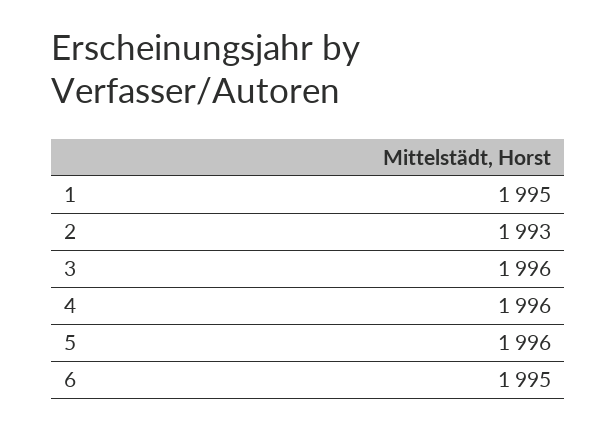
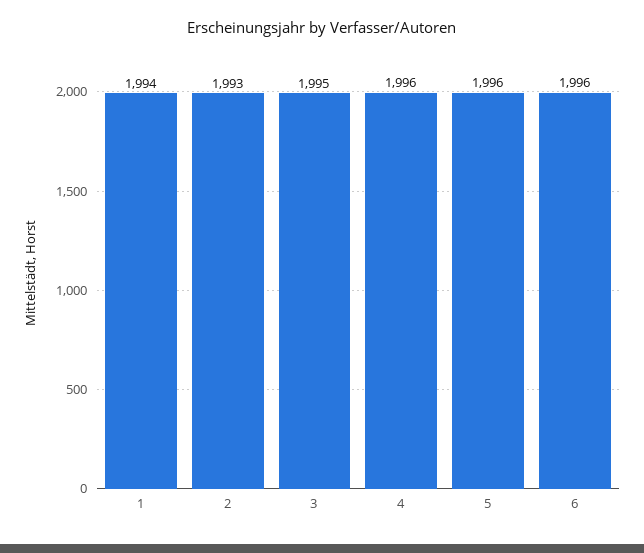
  {
-   "1": 1995,
+   "1": 1994,
    "2": 1993,
-   "3": 1996,
+   "3": 1995,
    "4": 1996,
    "5": 1996,
-   "6": 1995
+   "6": 1996
  }

